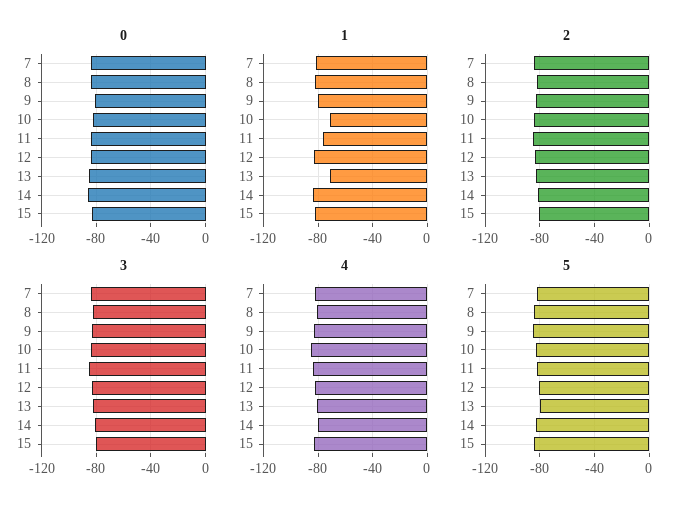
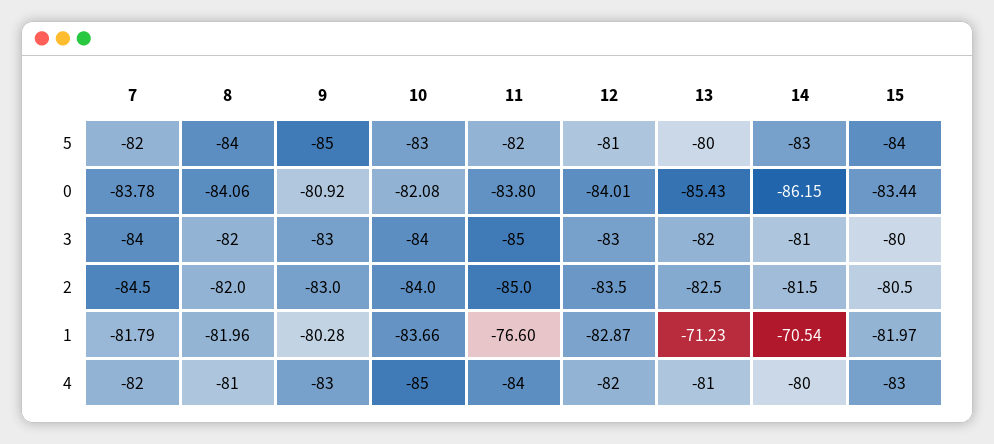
  {
    "0": {
      "7": -83.78,
      "8": -84.06,
      "9": -80.92,
      "10": -82.08,
      "11": -83.8,
      "12": -84.01,
      "13": -85.43,
      "14": -86.15,
      "15": -83.44
    },
    "1": {
      "7": -81.79,
      "8": -81.96,
      "9": -80.28,
-     "10": -70,
+     "10": -83.66,
      "11": -76.6,
      "12": -82.87,
      "13": -71.23,
-     "14": -85,
+     "14": -70.54,
      "15": -81.97
    },
    "2": {
      "7": -84.5,
      "8": -82,
      "9": -83,
      "10": -84,
      "11": -85,
      "12": -83.5,
      "13": -82.5,
      "14": -81.5,
      "15": -80.5
    },
    "3": {
      "7": -84,
      "8": -82,
      "9": -83,
      "10": -84,
      "11": -85,
      "12": -83,
      "13": -82,
      "14": -81,
      "15": -80
    },
    "4": {
      "7": -82,
      "8": -81,
      "9": -83,
      "10": -85,
      "11": -84,
      "12": -82,
      "13": -81,
      "14": -80,
      "15": -83
    },
    "5": {
      "7": -82,
      "8": -84,
      "9": -85,
      "10": -83,
      "11": -82,
      "12": -81,
      "13": -80,
      "14": -83,
      "15": -84
    }
  }

